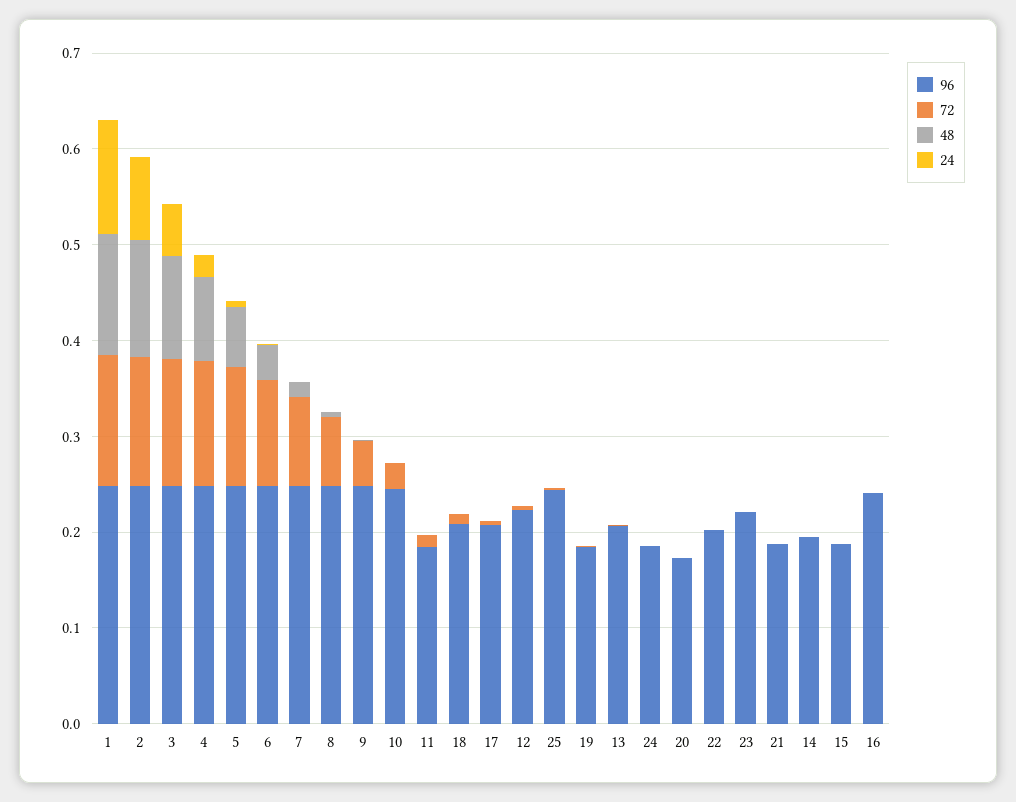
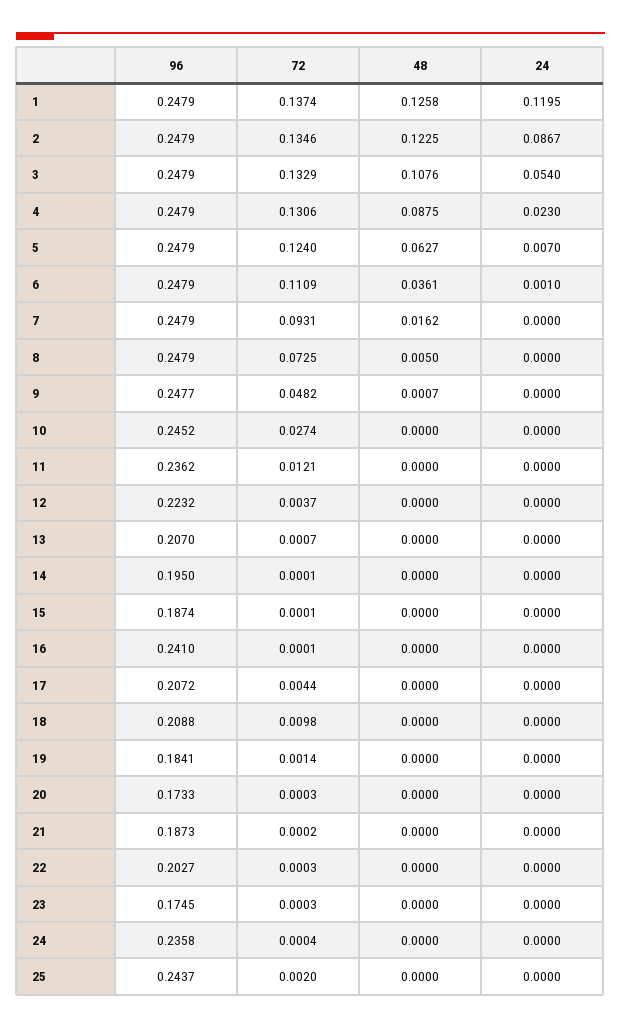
  {
    "96": {
      "1": 0.2479,
      "2": 0.2479,
      "3": 0.2479,
      "4": 0.2479,
      "5": 0.2479,
      "6": 0.2479,
      "7": 0.2479,
      "8": 0.2479,
      "9": 0.2477,
      "10": 0.2452,
-     "11": 0.18,
+     "11": 0.2362,
      "18": 0.2088,
      "17": 0.2072,
      "12": 0.2232,
      "25": 0.2437,
      "19": 0.1841,
      "13": 0.207,
-     "24": 0.18,
+     "24": 0.2358,
      "20": 0.1733,
      "22": 0.2027,
-     "23": 0.22,
+     "23": 0.1745,
      "21": 0.1873,
      "14": 0.195,
      "15": 0.1874,
      "16": 0.241
    },
    "72": {
      "1": 0.1374,
      "2": 0.1346,
      "3": 0.1329,
      "4": 0.1306,
      "5": 0.124,
      "6": 0.1109,
      "7": 0.0931,
      "8": 0.0725,
      "9": 0.0482,
      "10": 0.0274,
      "11": 0.0121,
      "18": 0.0098,
      "17": 0.0044,
      "12": 0.0037,
      "25": 0.002,
      "19": 0.0014,
      "13": 0.0007,
      "24": 0.0004,
      "20": 0.0003,
      "22": 0.0003,
      "23": 0.0003,
      "21": 0.0002,
      "14": 0.0001,
      "15": 0.0001,
      "16": 0.0001
    },
    "48": {
      "1": 0.1258,
      "2": 0.1225,
      "3": 0.1076,
      "4": 0.0875,
      "5": 0.0627,
      "6": 0.0361,
      "7": 0.0162,
      "8": 0.005,
      "9": 0.0007,
      "10": 0,
      "11": 0,
      "18": 0,
      "17": 0,
      "12": 0,
      "25": 0,
      "19": 0,
      "13": 0,
      "24": 0,
      "20": 0,
      "22": 0,
      "23": 0,
      "21": 0,
      "14": 0,
      "15": 0,
      "16": 0
    },
    "24": {
      "1": 0.1195,
      "2": 0.0867,
      "3": 0.054,
      "4": 0.023,
      "5": 0.007,
      "6": 0.001,
      "7": 0,
      "8": 0,
      "9": 0,
      "10": 0,
      "11": 0,
      "18": 0,
      "17": 0,
      "12": 0,
      "25": 0,
      "19": 0,
      "13": 0,
      "24": 0,
      "20": 0,
      "22": 0,
      "23": 0,
      "21": 0,
      "14": 0,
      "15": 0,
      "16": 0
    }
  }

